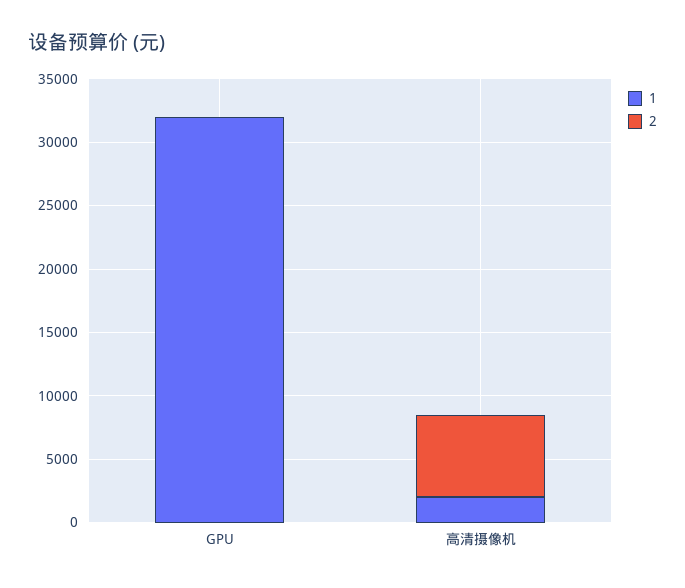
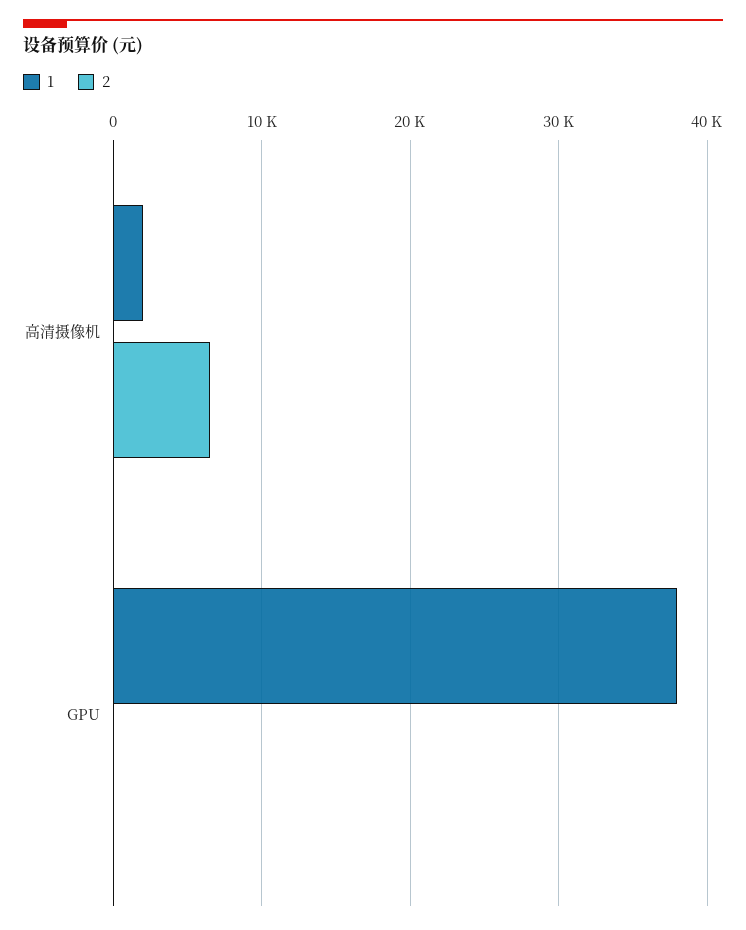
  {
    "1": {
-     "GPU": 32000,
+     "GPU": 38000,
      "高清摄像机": 2000
    },
    "2": {
      "GPU": 0,
      "高清摄像机": 7000
    }
  }

